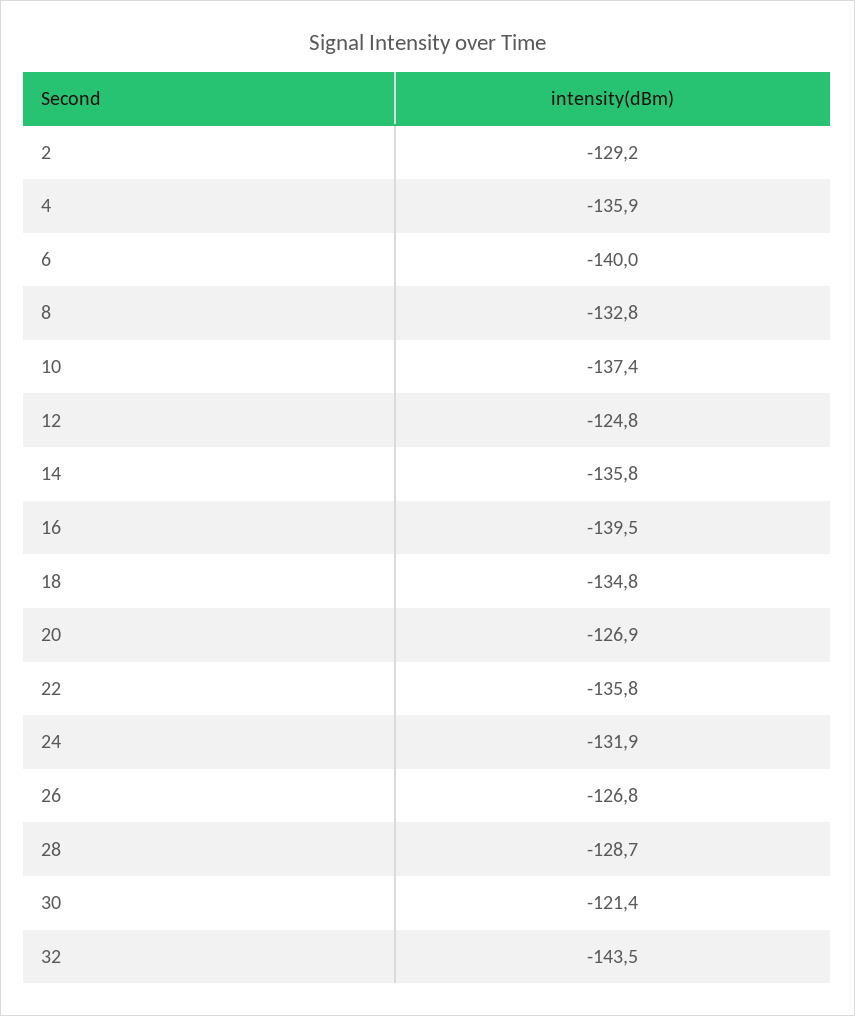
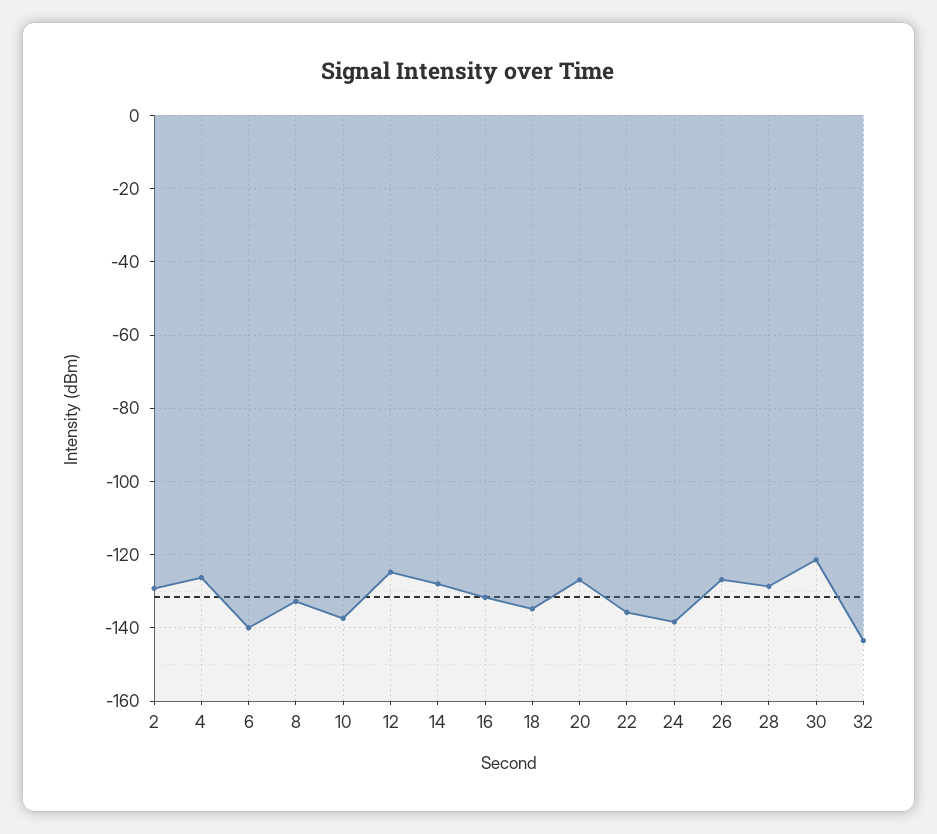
  {
    "2": -129.2,
-   "4": -135.9,
+   "4": -126,
    "6": -140,
    "8": -132.8,
    "10": -137.4,
    "12": -124.8,
-   "14": -135.8,
+   "14": -128,
-   "16": -139.5,
+   "16": -132,
    "18": -134.8,
    "20": -126.9,
    "22": -135.8,
-   "24": -131.9,
+   "24": -138,
    "26": -126.8,
    "28": -128.7,
    "30": -121.4,
    "32": -143.5
  }

